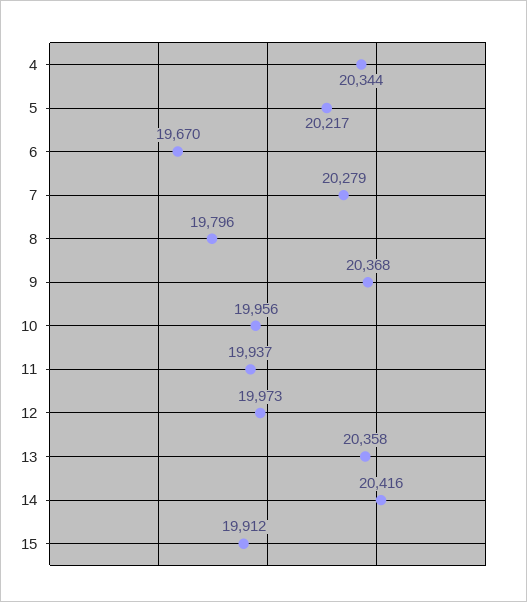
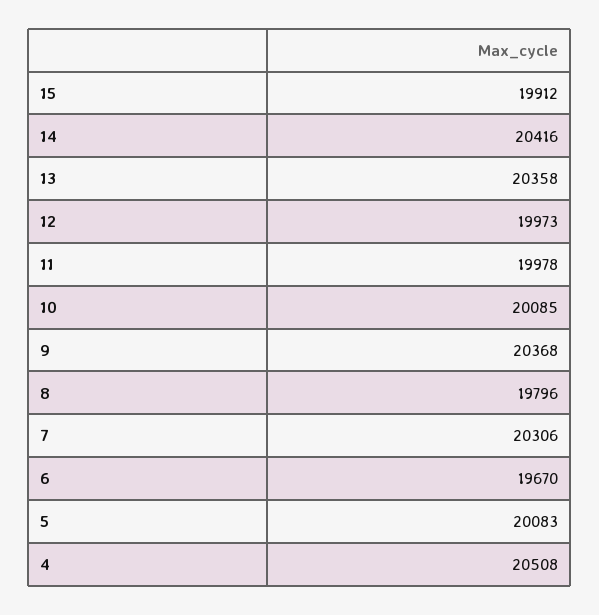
  {
-   "4": 20344,
+   "4": 20508,
-   "5": 20217,
+   "5": 20083,
    "6": 19670,
-   "7": 20279,
+   "7": 20306,
    "8": 19796,
    "9": 20368,
-   "10": 19956,
+   "10": 20085,
-   "11": 19937,
+   "11": 19978,
    "12": 19973,
    "13": 20358,
    "14": 20416,
    "15": 19912
  }

